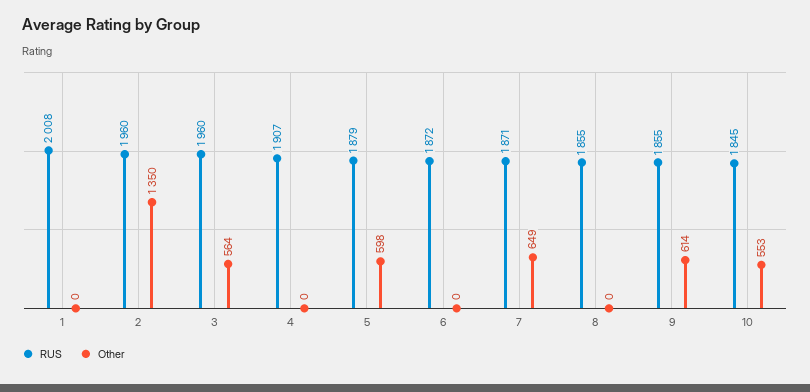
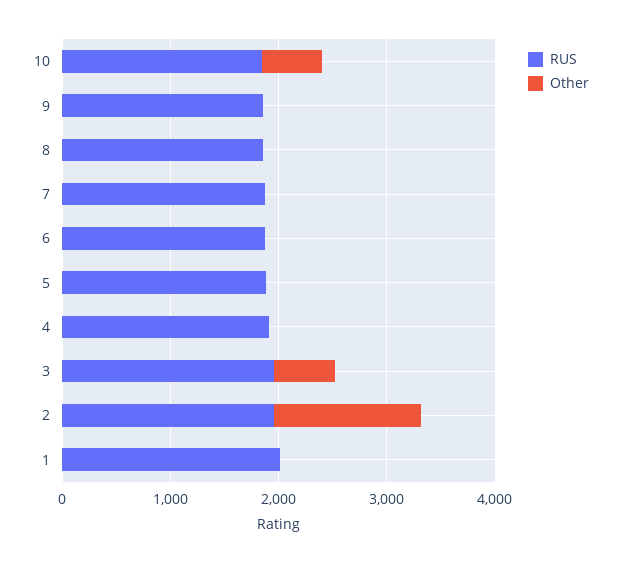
  {
    "RUS": {
      "1": 2008,
      "2": 1960,
      "3": 1960,
      "4": 1907,
      "5": 1879,
      "6": 1872,
      "7": 1871,
      "8": 1855,
      "9": 1855,
      "10": 1845
    },
    "Other": {
      "1": 0,
      "2": 1350,
      "3": 564,
      "4": 0,
-     "5": 598,
+     "5": 0,
      "6": 0,
-     "7": 649,
+     "7": 0,
      "8": 0,
-     "9": 614,
+     "9": 0,
      "10": 553
    }
  }

